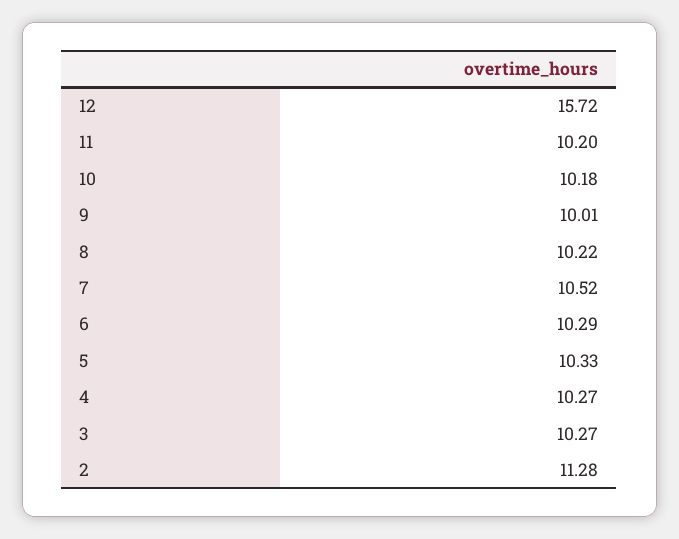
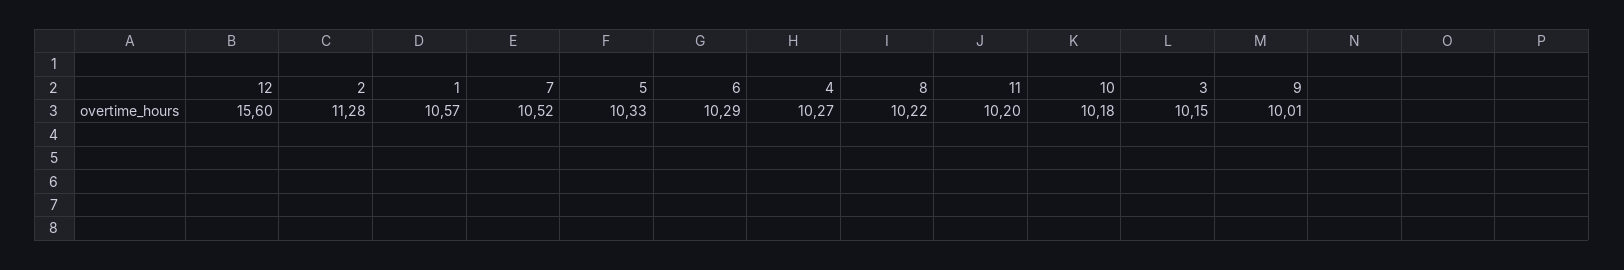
  {
-   "12": 15.72,
+   "12": 15.6,
    "11": 10.2,
    "10": 10.18,
    "9": 10.01,
    "8": 10.22,
    "7": 10.52,
    "6": 10.29,
    "5": 10.33,
    "4": 10.27,
-   "3": 10.27,
+   "3": 10.15,
-   "2": 11.28
+   "2": 11.28,
+   "1": 10.57
  }

